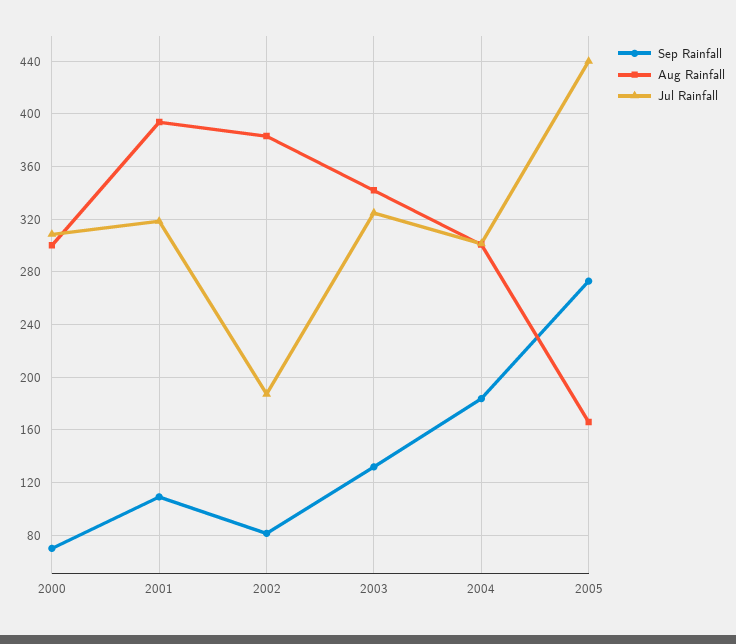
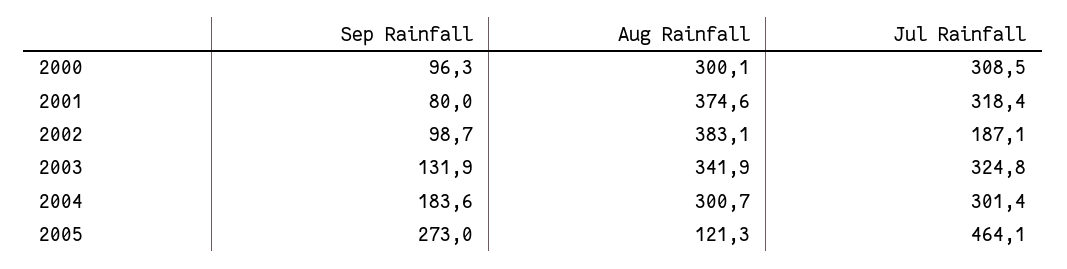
  {
    "Sep Rainfall": {
-     "2000": 70,
+     "2000": 96.3,
-     "2001": 110,
+     "2001": 80,
-     "2002": 80,
+     "2002": 98.7,
      "2003": 131.9,
      "2004": 183.6,
      "2005": 273
    },
    "Aug Rainfall": {
      "2000": 300.1,
-     "2001": 395,
+     "2001": 374.6,
      "2002": 383.1,
      "2003": 341.9,
      "2004": 300.7,
-     "2005": 165
+     "2005": 121.3
    },
    "Jul Rainfall": {
      "2000": 308.5,
      "2001": 318.4,
      "2002": 187.1,
      "2003": 324.8,
      "2004": 301.4,
-     "2005": 440
+     "2005": 464.1
    }
  }

